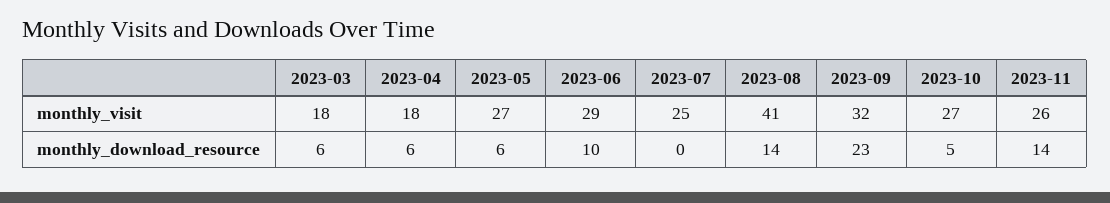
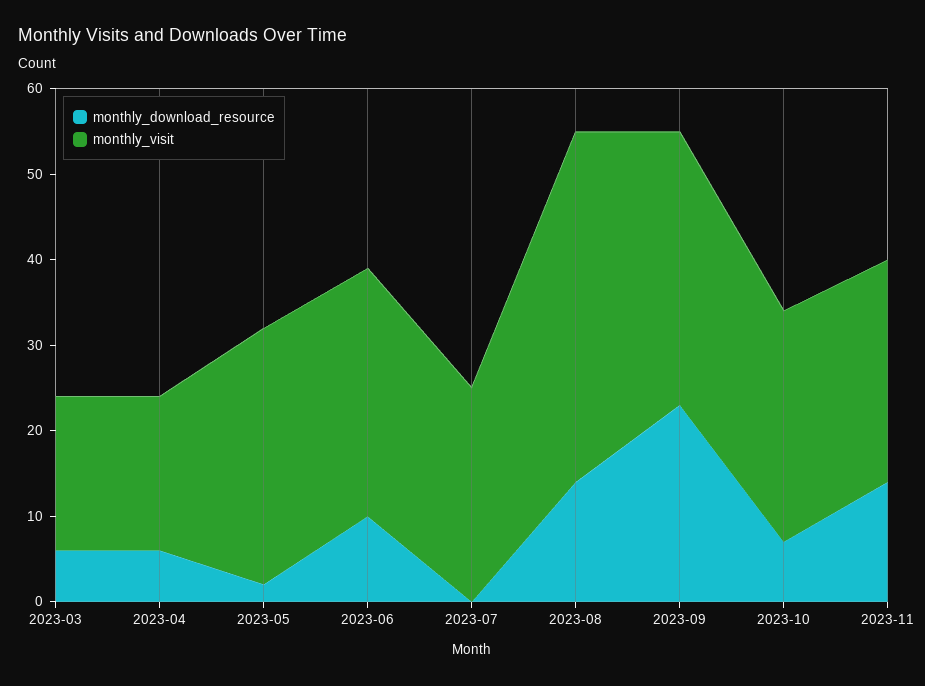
  {
    "monthly_visit": {
      "2023-03": 18,
      "2023-04": 18,
-     "2023-05": 27,
+     "2023-05": 30,
      "2023-06": 29,
      "2023-07": 25,
      "2023-08": 41,
      "2023-09": 32,
      "2023-10": 27,
      "2023-11": 26
    },
    "monthly_download_resource": {
      "2023-03": 6,
      "2023-04": 6,
-     "2023-05": 6,
+     "2023-05": 2,
      "2023-06": 10,
      "2023-07": 0,
      "2023-08": 14,
      "2023-09": 23,
-     "2023-10": 5,
+     "2023-10": 7,
      "2023-11": 14
    }
  }

